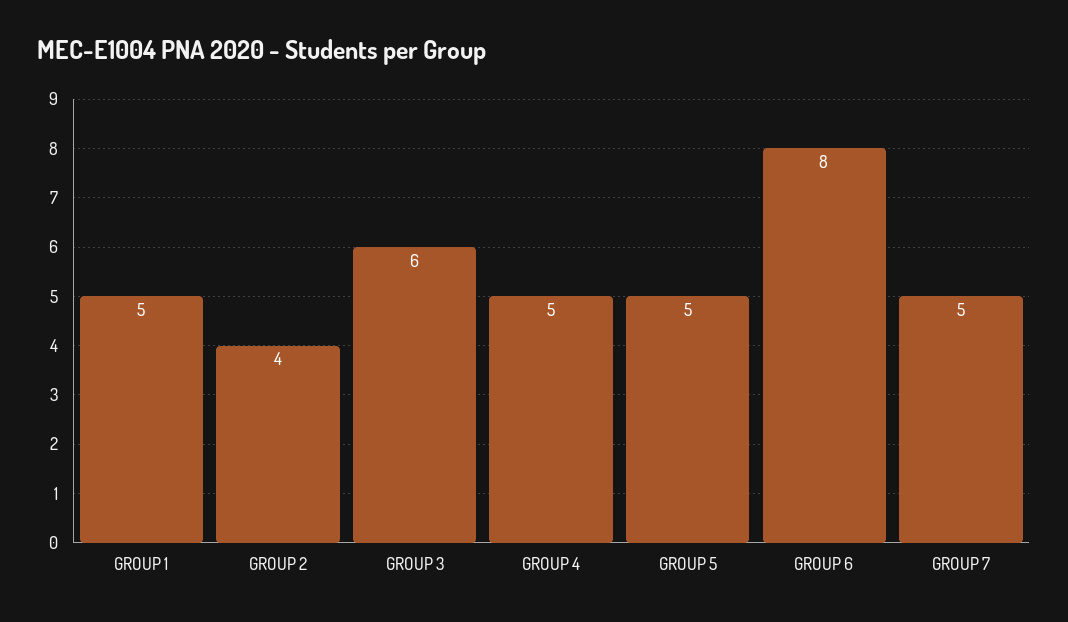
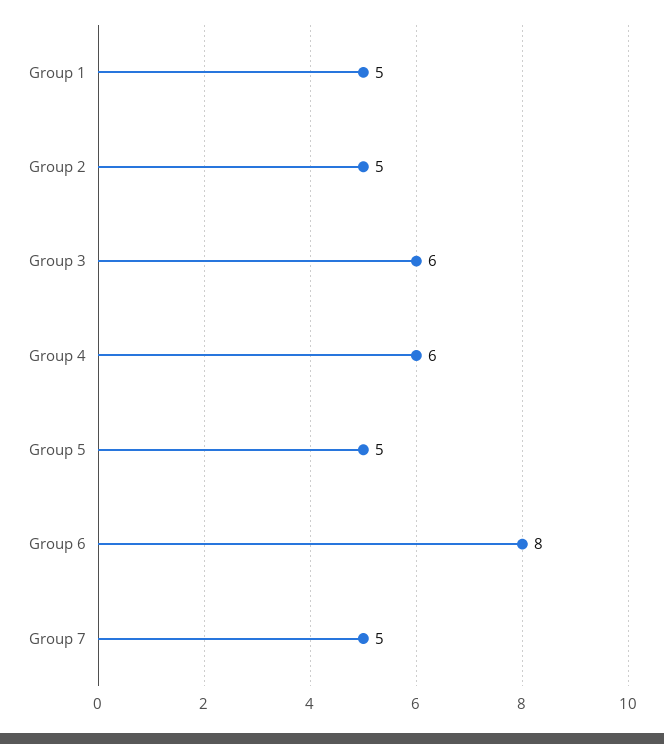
  {
    "GROUP 1": 5,
-   "GROUP 2": 4,
+   "GROUP 2": 5,
    "GROUP 3": 6,
-   "GROUP 4": 5,
+   "GROUP 4": 6,
    "GROUP 5": 5,
    "GROUP 6": 8,
    "GROUP 7": 5
  }

